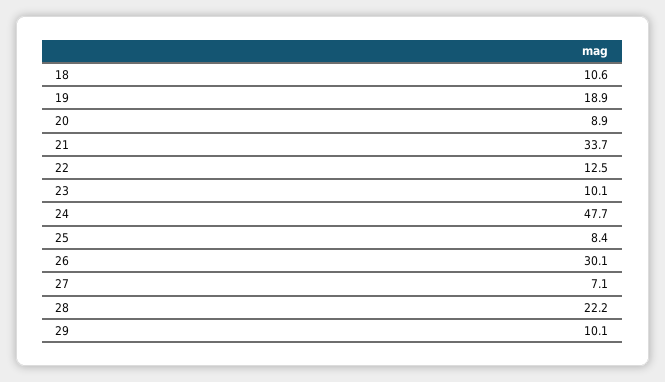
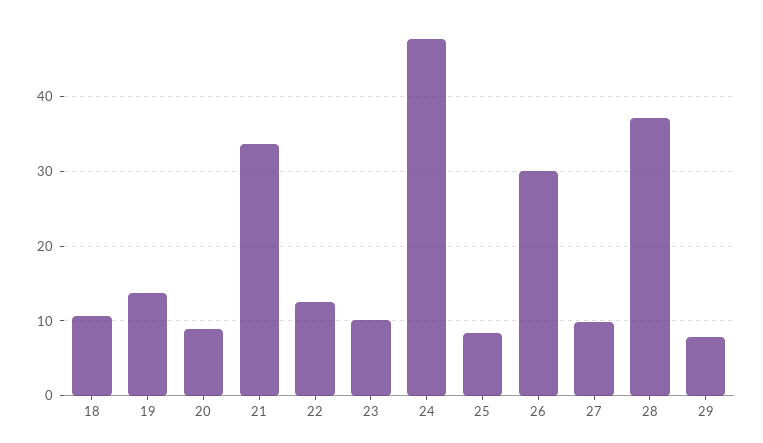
  {
    "18": 10.6,
-   "19": 18.9,
+   "19": 14,
    "20": 8.9,
    "21": 33.7,
    "22": 12.5,
    "23": 10.1,
    "24": 47.7,
    "25": 8.4,
    "26": 30.1,
-   "27": 7.1,
+   "27": 10,
-   "28": 22.2,
+   "28": 37,
-   "29": 10.1
+   "29": 8
  }

